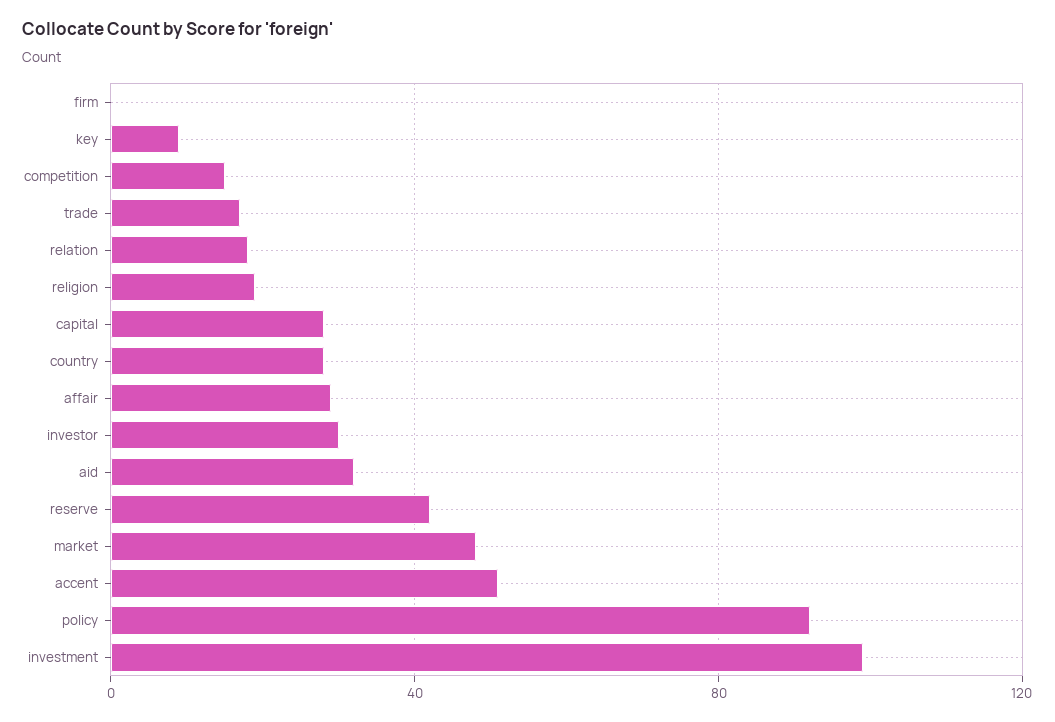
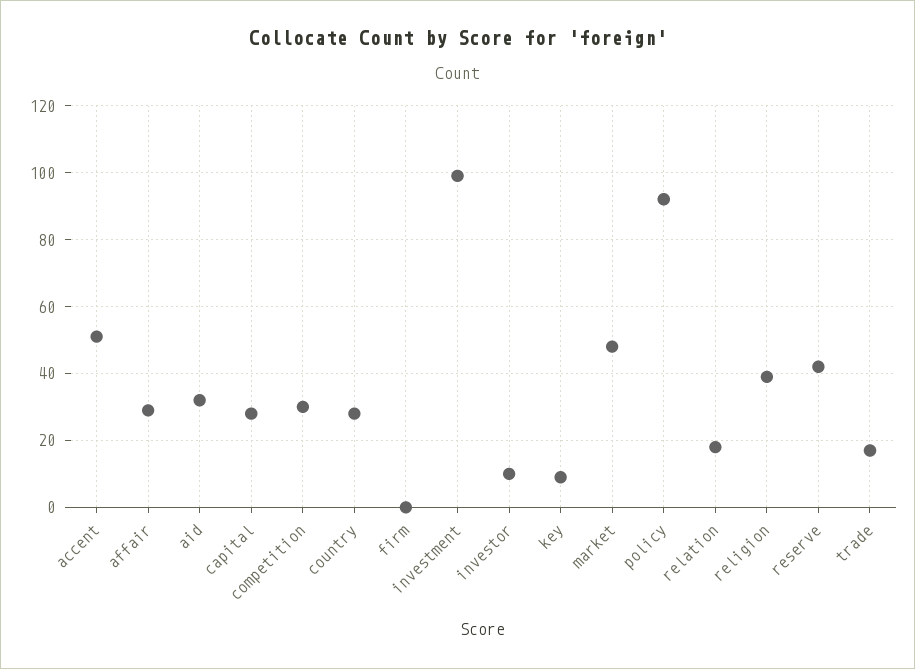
  {
    "firm": 0,
    "key": 10,
-   "competition": 15,
+   "competition": 30,
    "trade": 15,
    "relation": 20,
-   "religion": 20,
+   "religion": 40,
    "capital": 30,
    "country": 30,
    "affair": 30,
-   "investor": 30,
+   "investor": 10,
    "aid": 30,
    "reserve": 40,
    "market": 50,
    "accent": 50,
    "policy": 90,
    "investment": 100
  }

